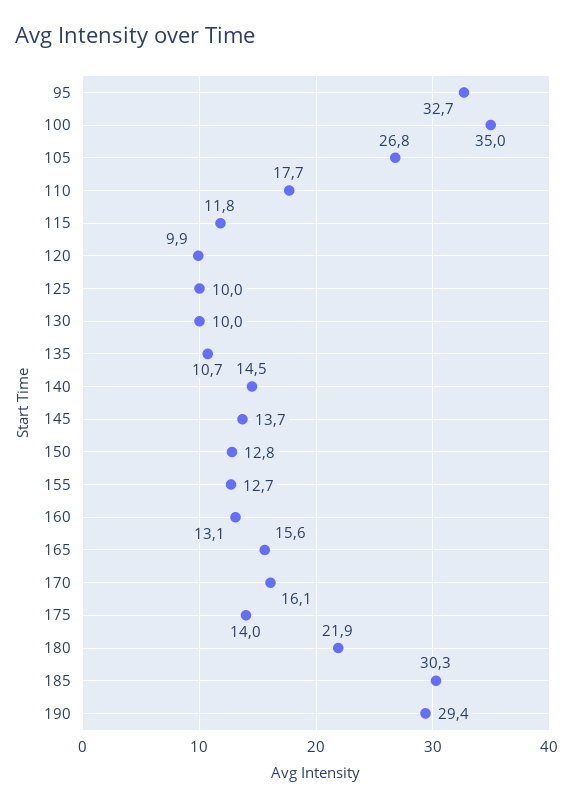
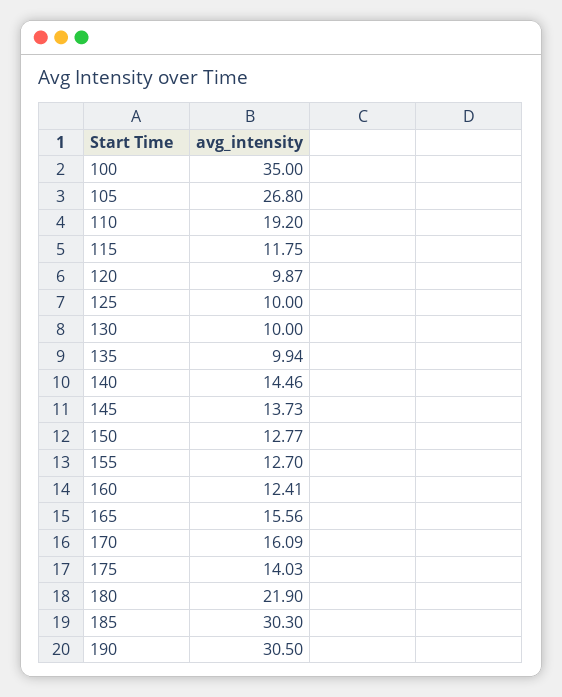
  {
-   "95": 32.7,
    "100": 35,
    "105": 26.8,
-   "110": 17.7,
+   "110": 19.2,
    "115": 11.75,
    "120": 9.87,
    "125": 10,
    "130": 10,
-   "135": 10.7,
+   "135": 9.94,
    "140": 14.46,
    "145": 13.73,
    "150": 12.77,
    "155": 12.7,
-   "160": 13.1,
+   "160": 12.41,
    "165": 15.56,
    "170": 16.09,
    "175": 14.03,
    "180": 21.9,
    "185": 30.3,
-   "190": 29.4
+   "190": 30.5
  }

